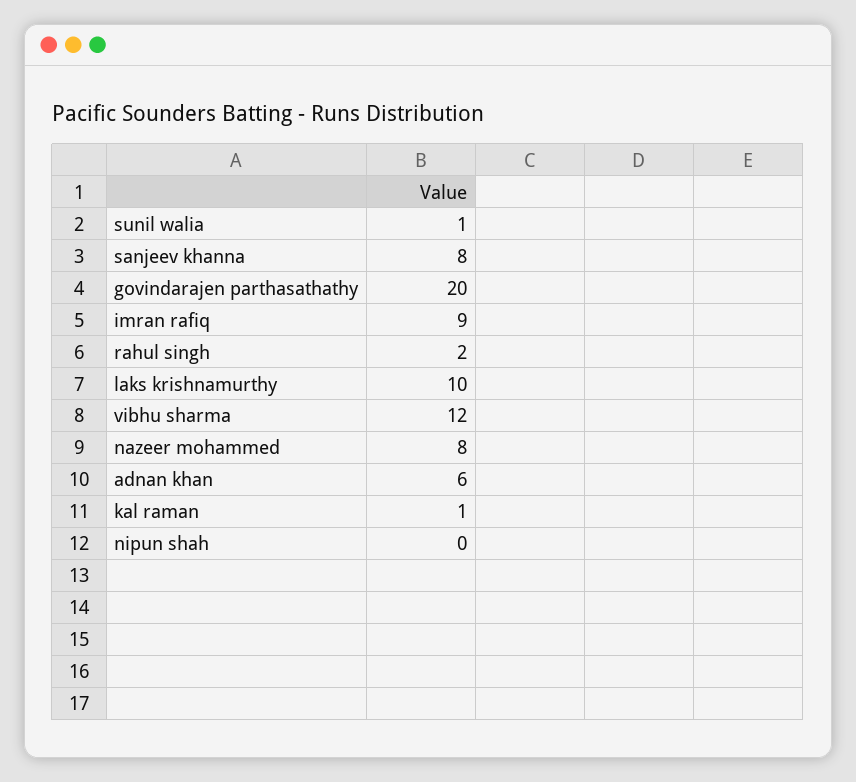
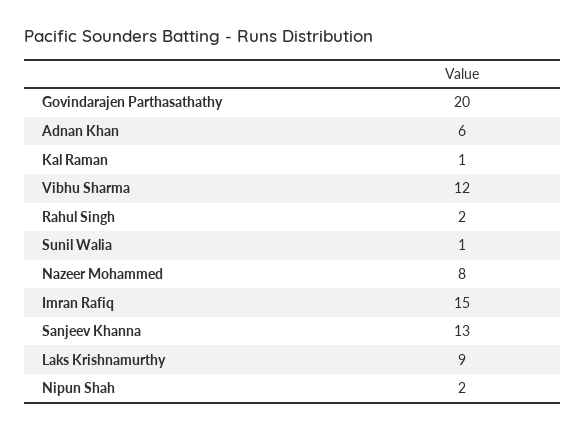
  {
    "sunil walia": 1,
-   "sanjeev khanna": 8,
+   "sanjeev khanna": 13,
    "govindarajen parthasathathy": 20,
-   "imran rafiq": 9,
+   "imran rafiq": 15,
    "rahul singh": 2,
-   "laks krishnamurthy": 10,
+   "laks krishnamurthy": 9,
    "vibhu sharma": 12,
    "nazeer mohammed": 8,
    "adnan khan": 6,
    "kal raman": 1,
-   "nipun shah": 0
+   "nipun shah": 2
  }

